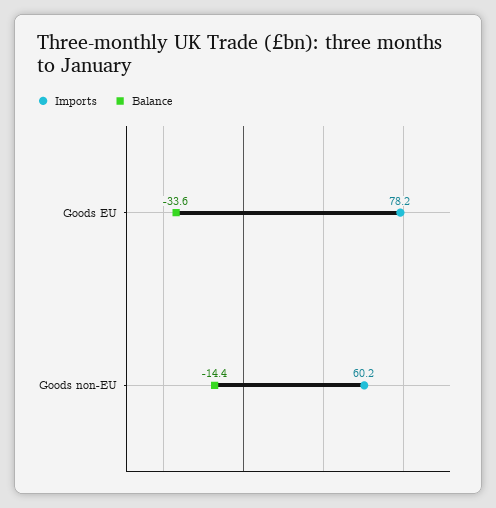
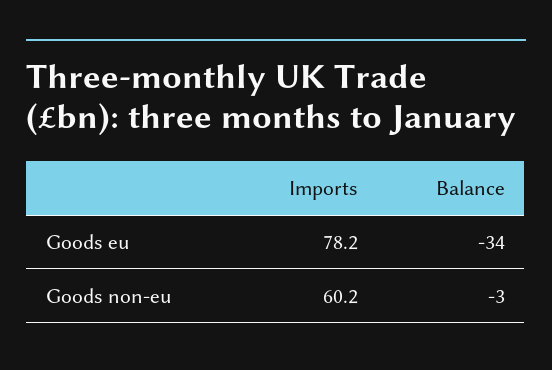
  {
    "Imports": {
      "Goods EU": 78.2,
      "Goods non-EU": 60.2
    },
    "Balance": {
      "Goods EU": -33.6,
-     "Goods non-EU": -14.4
+     "Goods non-EU": -3
    }
  }

